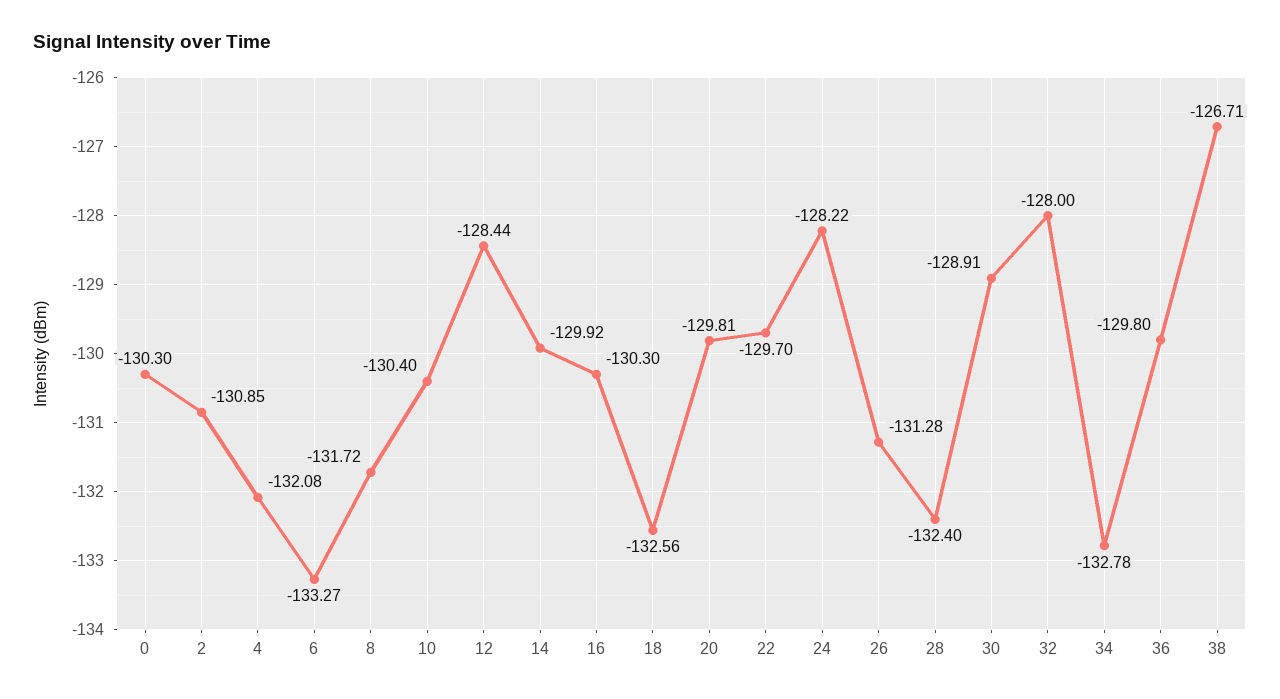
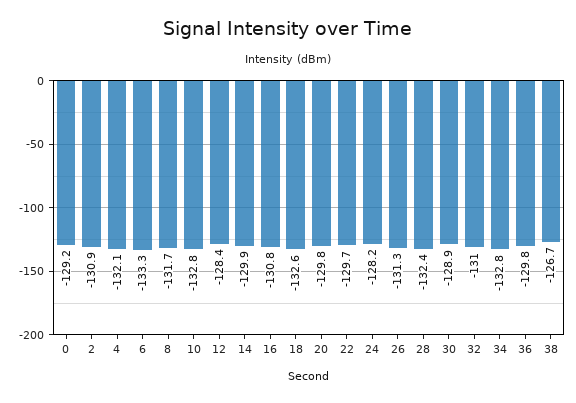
  {
-   "0": -130.3,
+   "0": -129.2,
    "2": -130.85,
    "4": -132.08,
    "6": -133.27,
    "8": -131.72,
-   "10": -130.4,
+   "10": -132.8,
    "12": -128.44,
    "14": -129.92,
-   "16": -130.3,
+   "16": -130.8,
    "18": -132.56,
    "20": -129.81,
    "22": -129.7,
    "24": -128.22,
    "26": -131.28,
    "28": -132.4,
    "30": -128.91,
-   "32": -128,
+   "32": -131,
    "34": -132.78,
    "36": -129.8,
    "38": -126.71
  }

